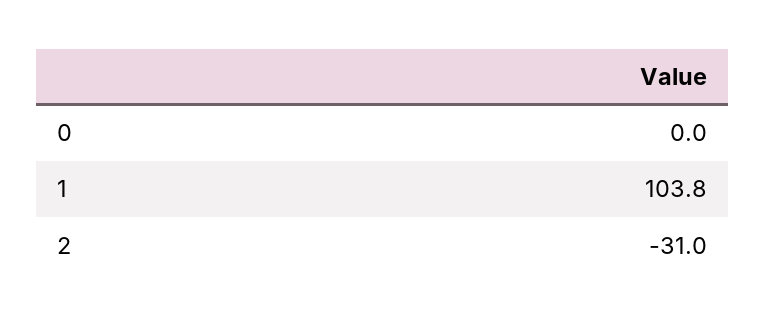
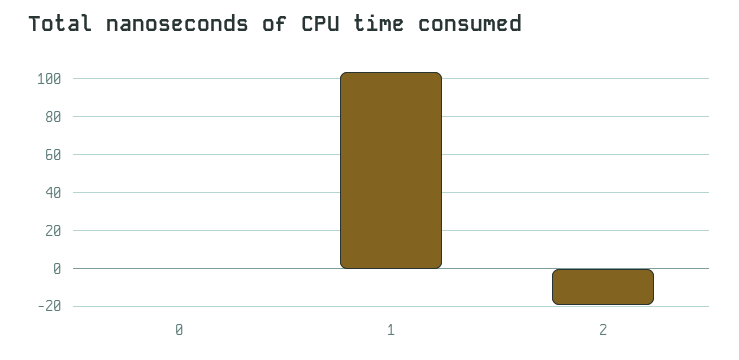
  {
    "0": 0,
    "1": 103.8,
-   "2": -31
+   "2": -20
  }

